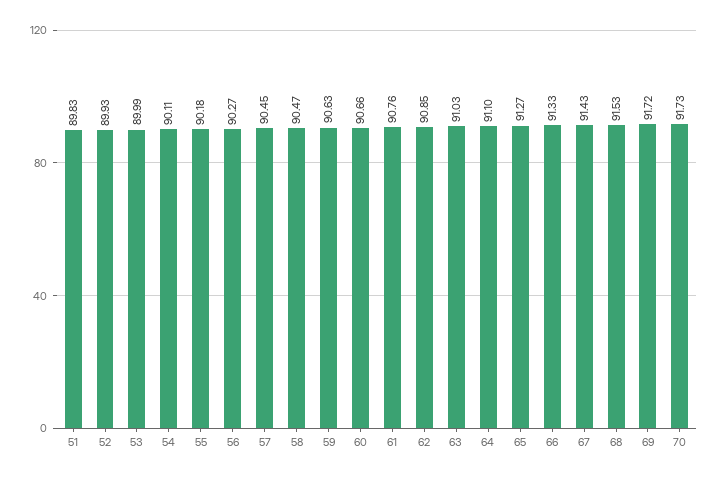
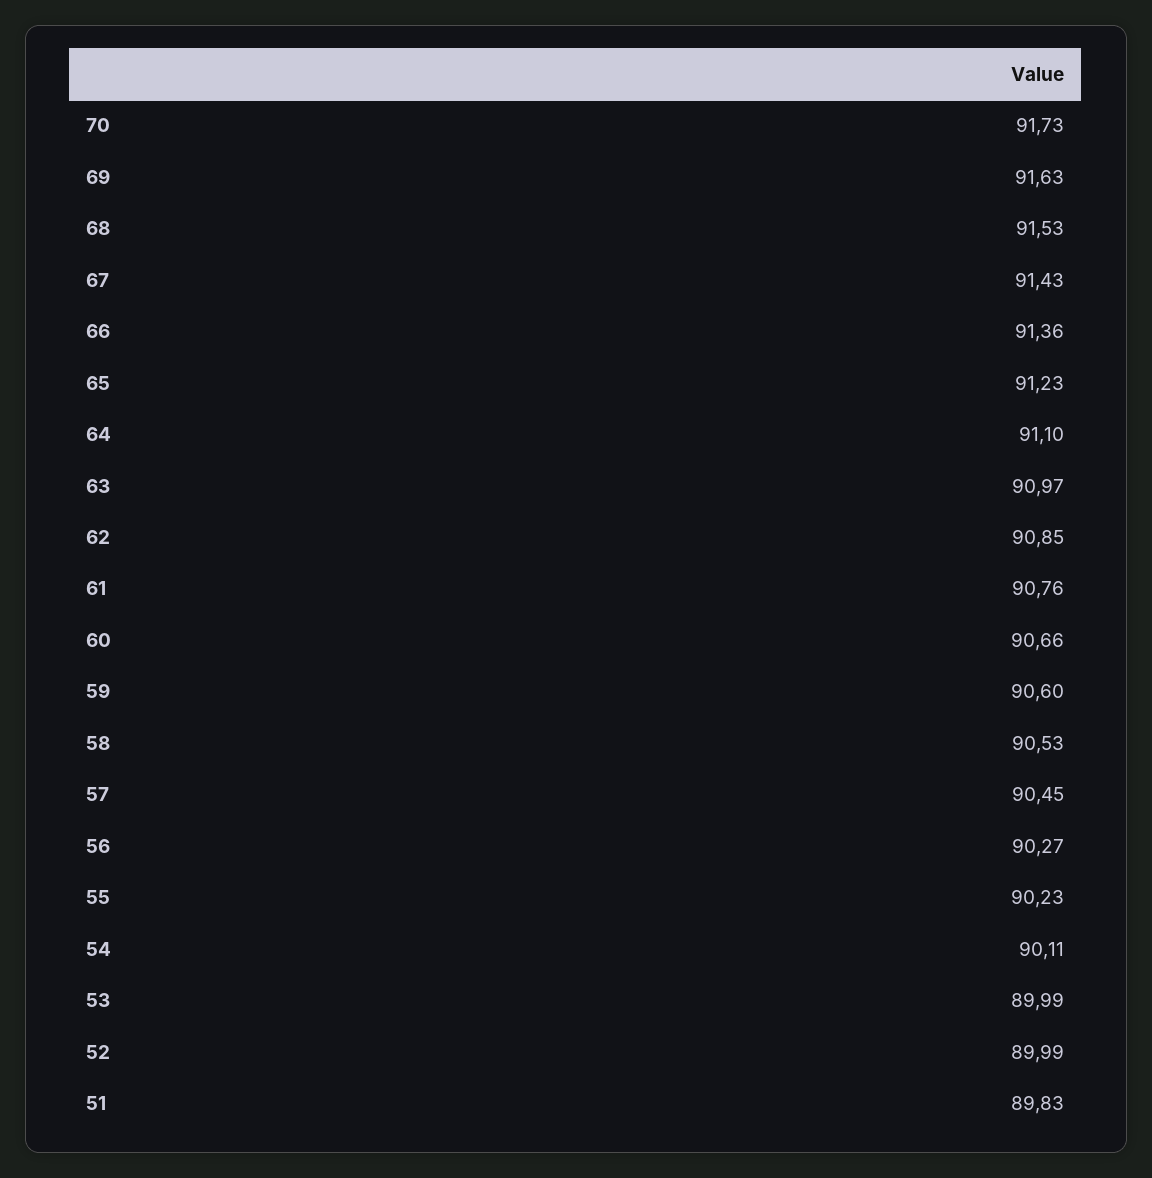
  {
    "51": 89.83,
-   "52": 89.93,
+   "52": 89.99,
    "53": 89.99,
    "54": 90.11,
-   "55": 90.18,
+   "55": 90.23,
    "56": 90.27,
    "57": 90.45,
-   "58": 90.47,
+   "58": 90.53,
-   "59": 90.63,
+   "59": 90.6,
    "60": 90.66,
    "61": 90.76,
    "62": 90.85,
-   "63": 91.03,
+   "63": 90.97,
    "64": 91.1,
-   "65": 91.27,
+   "65": 91.23,
-   "66": 91.33,
+   "66": 91.36,
    "67": 91.43,
    "68": 91.53,
-   "69": 91.72,
+   "69": 91.63,
    "70": 91.73
  }

